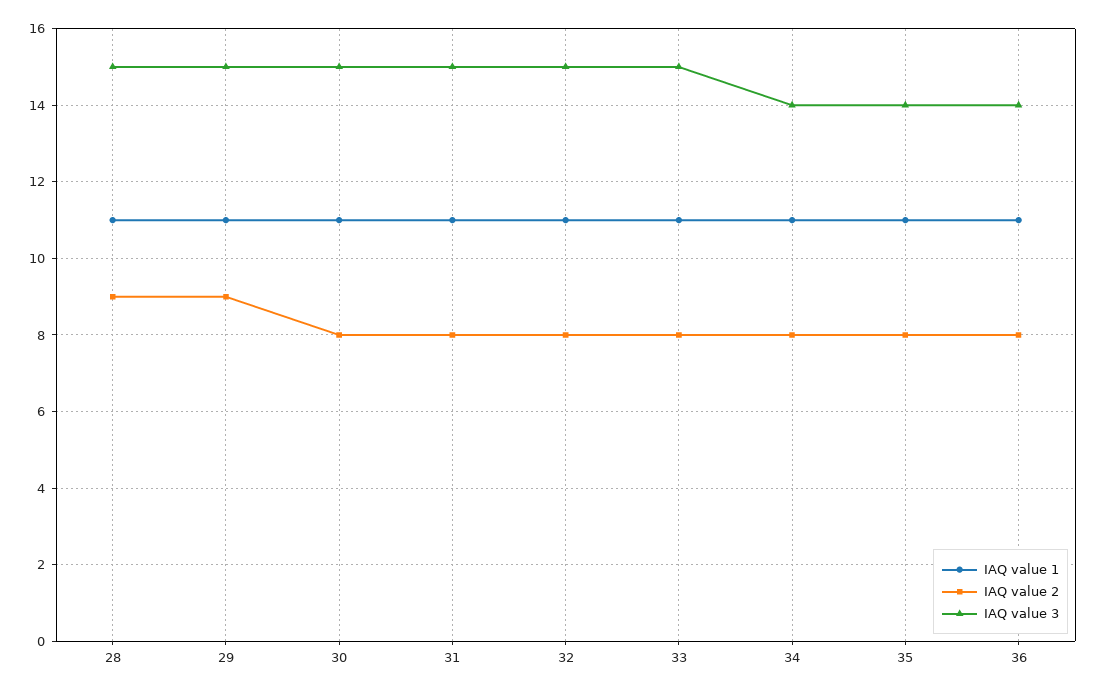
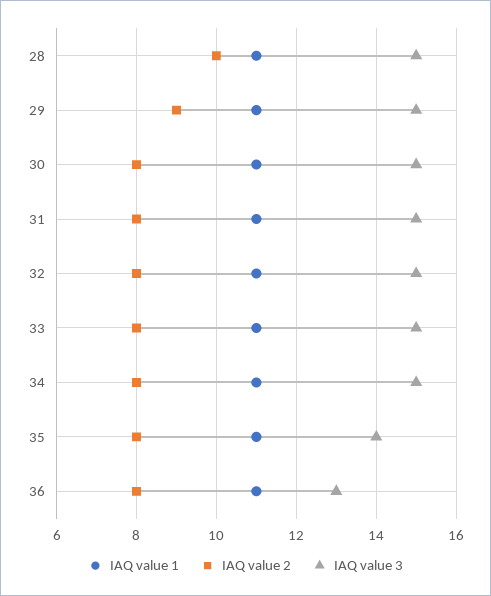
  {
    "IAQ value 1": {
      "28": 11,
      "29": 11,
      "30": 11,
      "31": 11,
      "32": 11,
      "33": 11,
      "34": 11,
      "35": 11,
      "36": 11
    },
    "IAQ value 2": {
-     "28": 9,
+     "28": 10,
      "29": 9,
      "30": 8,
      "31": 8,
      "32": 8,
      "33": 8,
      "34": 8,
      "35": 8,
      "36": 8
    },
    "IAQ value 3": {
      "28": 15,
      "29": 15,
      "30": 15,
      "31": 15,
      "32": 15,
      "33": 15,
-     "34": 14,
+     "34": 15,
      "35": 14,
-     "36": 14
+     "36": 13
    }
  }

